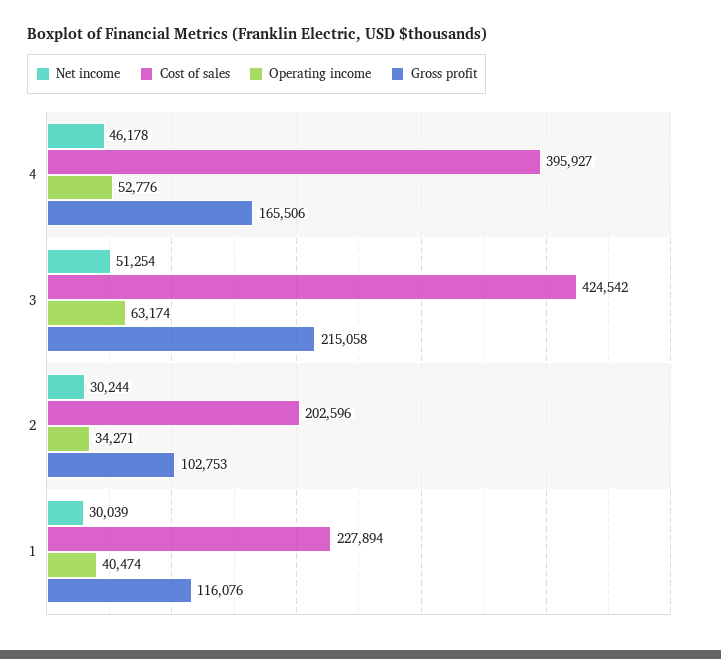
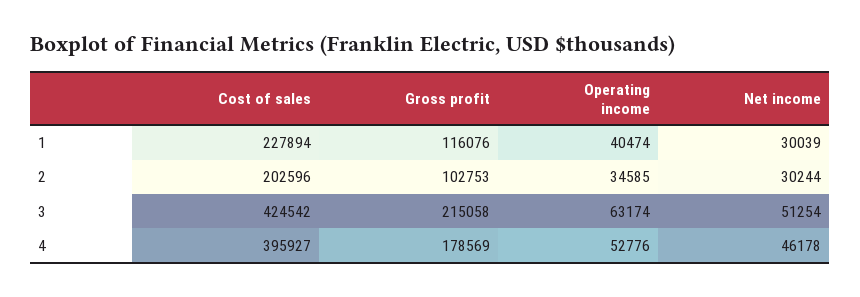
  {
    "Net income": {
      "4": 46178,
      "3": 51254,
      "2": 30244,
      "1": 30039
    },
    "Cost of sales": {
      "4": 395927,
      "3": 424542,
      "2": 202596,
      "1": 227894
    },
    "Operating income": {
      "4": 52776,
      "3": 63174,
-     "2": 34271,
+     "2": 34585,
      "1": 40474
    },
    "Gross profit": {
-     "4": 165506,
+     "4": 178569,
      "3": 215058,
      "2": 102753,
      "1": 116076
    }
  }

